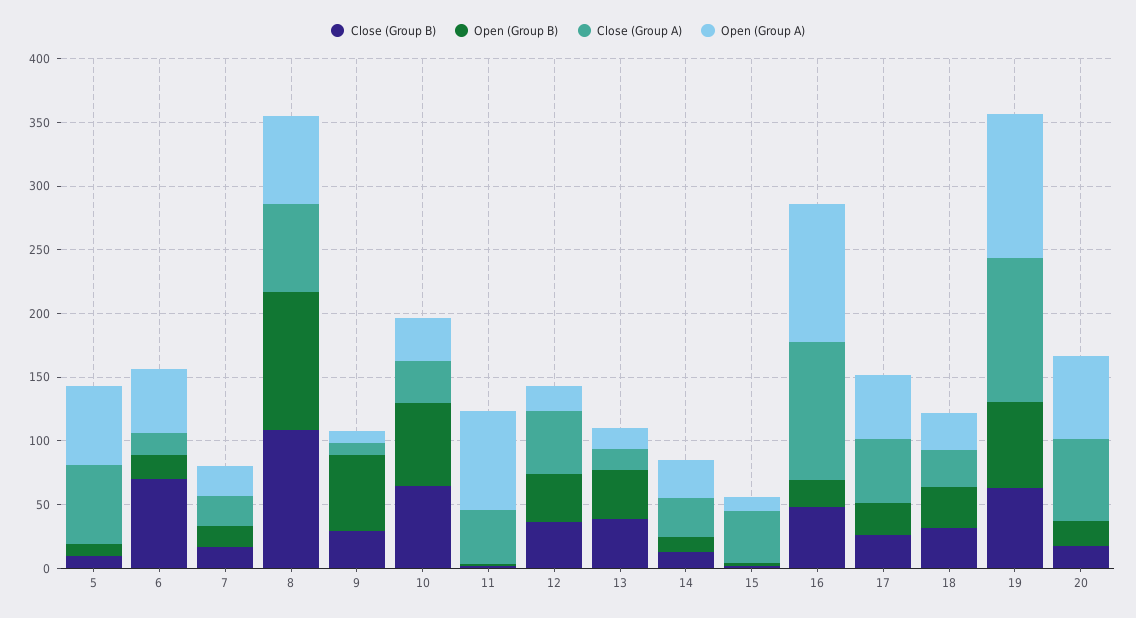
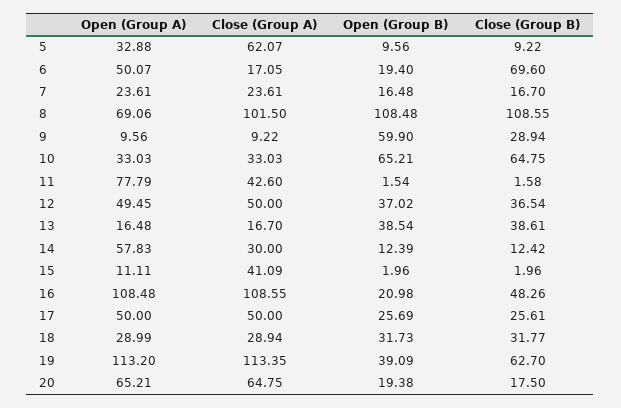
  {
    "Close (Group B)": {
      "5": 9.22,
      "6": 69.6,
      "7": 16.7,
      "8": 108.55,
      "9": 28.94,
      "10": 64.75,
      "11": 1.58,
      "12": 36.54,
      "13": 38.61,
      "14": 12.42,
      "15": 1.96,
      "16": 48.26,
      "17": 25.61,
      "18": 31.77,
      "19": 62.7,
      "20": 17.5
    },
    "Open (Group B)": {
      "5": 9.56,
      "6": 19.4,
      "7": 16.48,
      "8": 108.48,
      "9": 59.9,
      "10": 65.21,
      "11": 1.54,
      "12": 37.02,
      "13": 38.54,
      "14": 12.39,
      "15": 1.96,
      "16": 20.98,
      "17": 25.69,
      "18": 31.73,
-     "19": 70,
+     "19": 39.09,
      "20": 19.38
    },
    "Close (Group A)": {
      "5": 62.07,
      "6": 17.05,
      "7": 23.61,
-     "8": 70,
+     "8": 101.5,
      "9": 9.22,
      "10": 33.03,
      "11": 42.6,
      "12": 50,
      "13": 16.7,
      "14": 30,
      "15": 41.09,
      "16": 108.55,
      "17": 50,
      "18": 28.94,
      "19": 113.35,
      "20": 64.75
    },
    "Open (Group A)": {
-     "5": 60,
+     "5": 32.88,
      "6": 50.07,
      "7": 23.61,
      "8": 69.06,
      "9": 9.56,
      "10": 33.03,
      "11": 77.79,
-     "12": 20,
+     "12": 49.45,
      "13": 16.48,
-     "14": 30,
+     "14": 57.83,
      "15": 11.11,
      "16": 108.48,
      "17": 50,
      "18": 28.99,
      "19": 113.2,
      "20": 65.21
    }
  }

